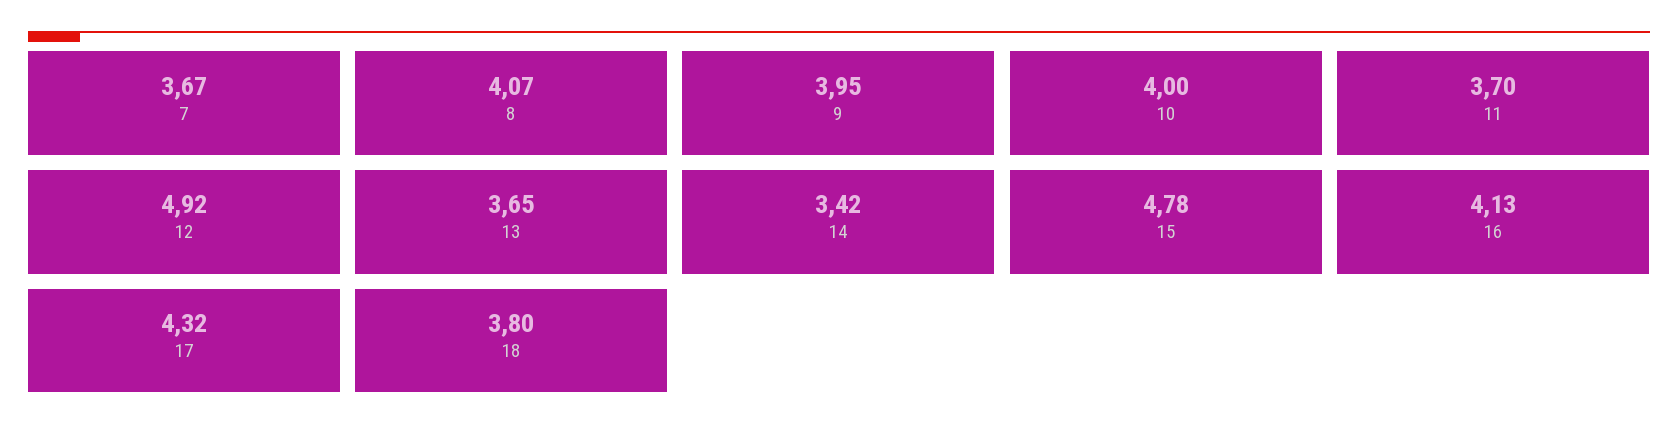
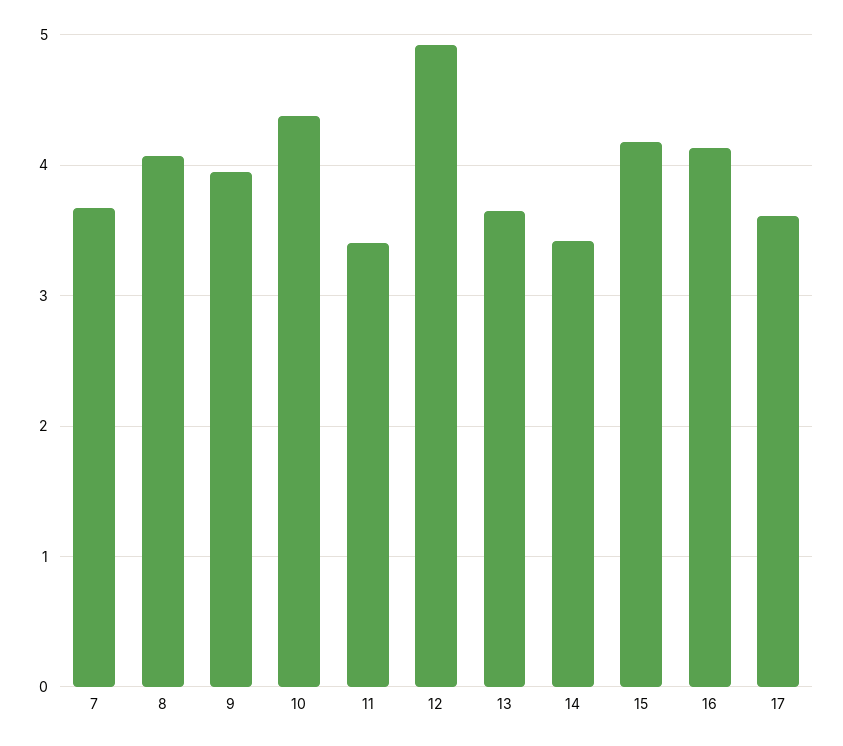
  {
    "7": 3.67,
    "8": 4.07,
    "9": 3.95,
-   "10": 4,
+   "10": 4.4,
-   "11": 3.7,
+   "11": 3.4,
    "12": 4.92,
    "13": 3.65,
    "14": 3.42,
-   "15": 4.78,
+   "15": 4.2,
    "16": 4.13,
-   "17": 4.32,
+   "17": 3.6
-   "18": 3.8
  }

